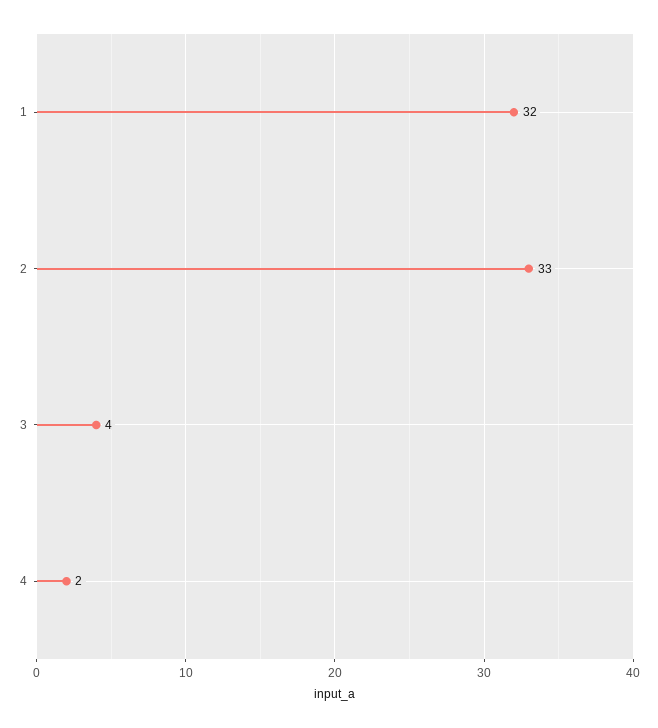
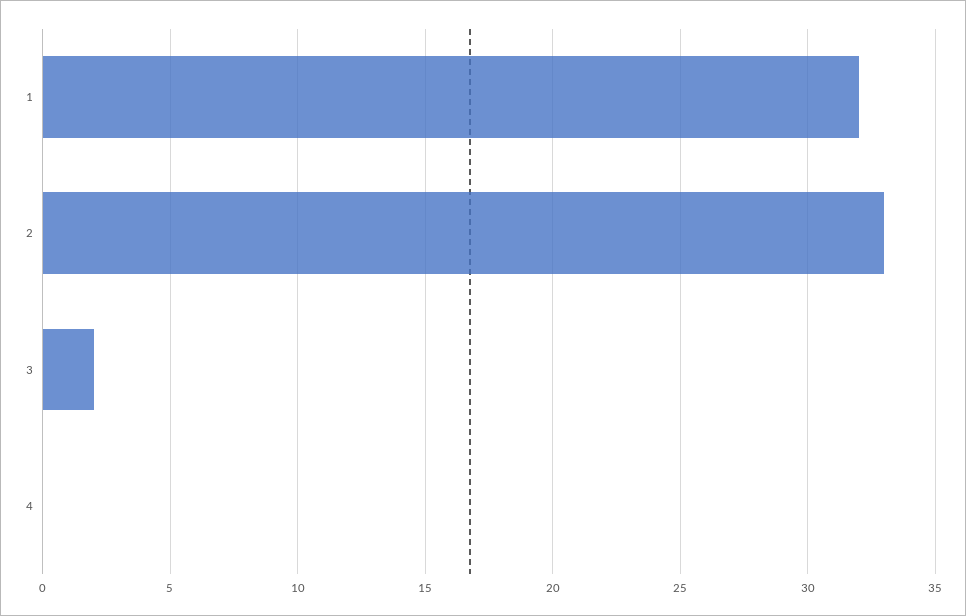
  {
    "1": 32,
    "2": 33,
-   "3": 4,
+   "3": 2,
-   "4": 2
+   "4": 0
  }

